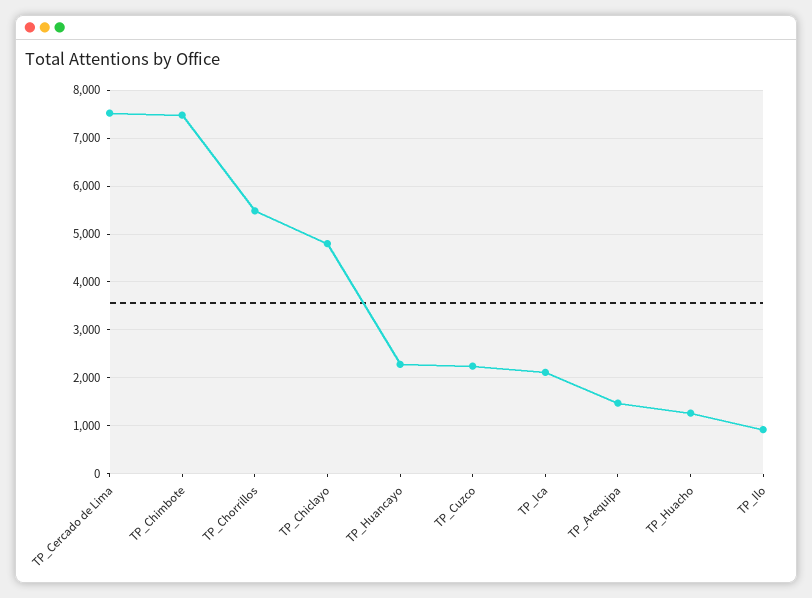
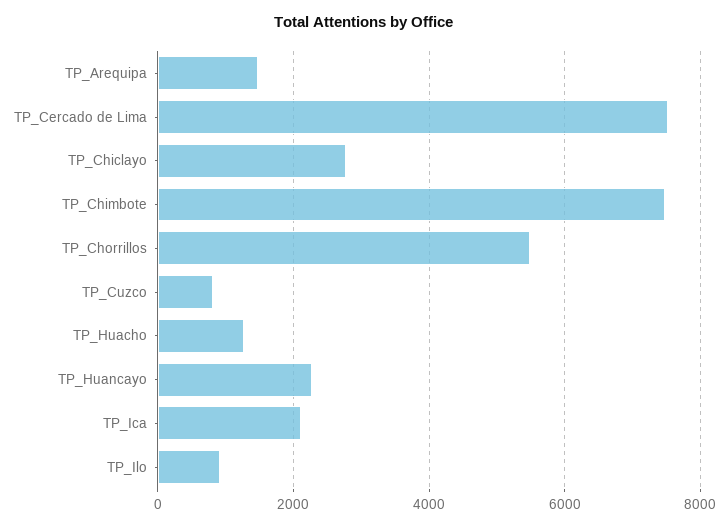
  {
    "TP_Cercado de Lima": 7600,
    "TP_Chimbote": 7400,
    "TP_Chorrillos": 5400,
-   "TP_Chiclayo": 4800,
+   "TP_Chiclayo": 2800,
    "TP_Huancayo": 2200,
-   "TP_Cuzco": 2200,
+   "TP_Cuzco": 800,
    "TP_Ica": 2200,
    "TP_Arequipa": 1400,
    "TP_Huacho": 1200,
    "TP_Ilo": 1000
  }

